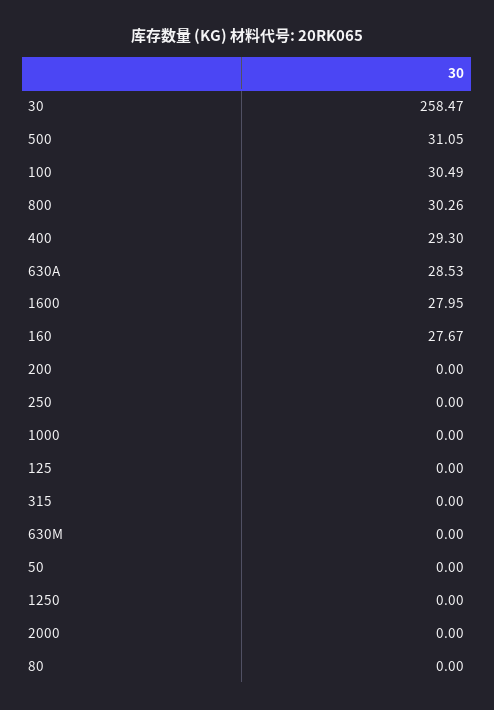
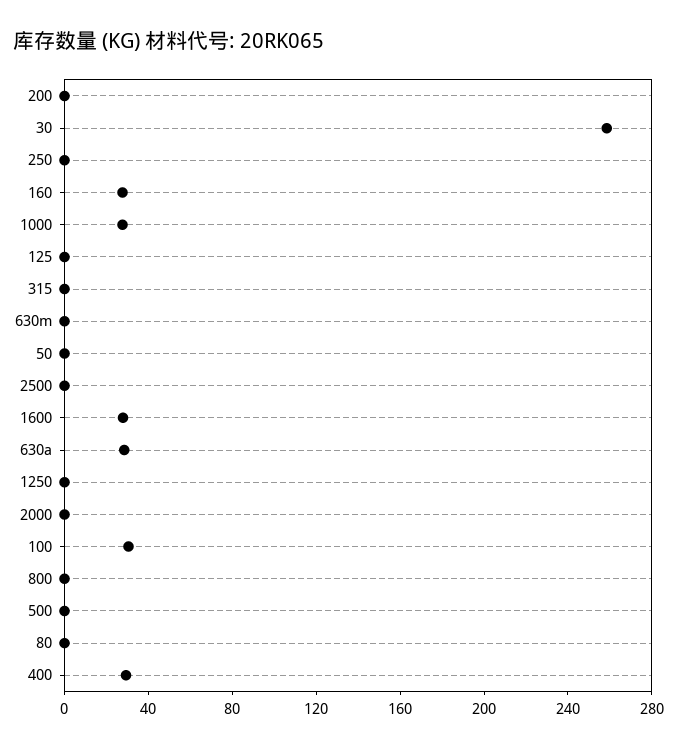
  {
    "30": 258.47,
-   "500": 31.05,
+   "500": 0,
    "100": 30.49,
-   "800": 30.26,
+   "800": 0,
    "400": 29.3,
    "630A": 28.53,
    "1600": 27.95,
    "160": 27.67,
    "200": 0,
    "250": 0,
-   "1000": 0,
+   "1000": 30,
    "125": 0,
    "315": 0,
    "630M": 0,
    "50": 0,
    "1250": 0,
    "2000": 0,
-   "80": 0
+   "80": 0,
+   "2500": 0
  }

